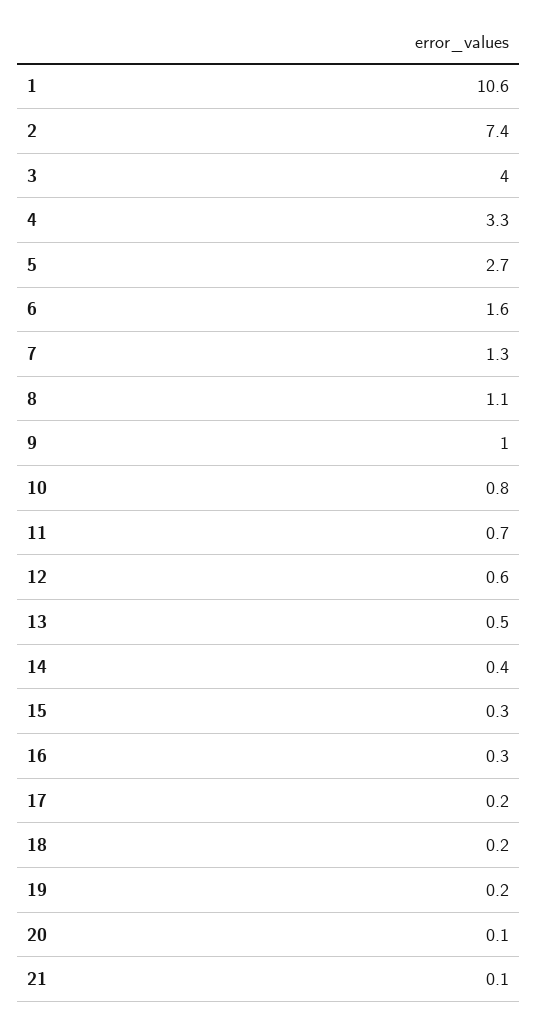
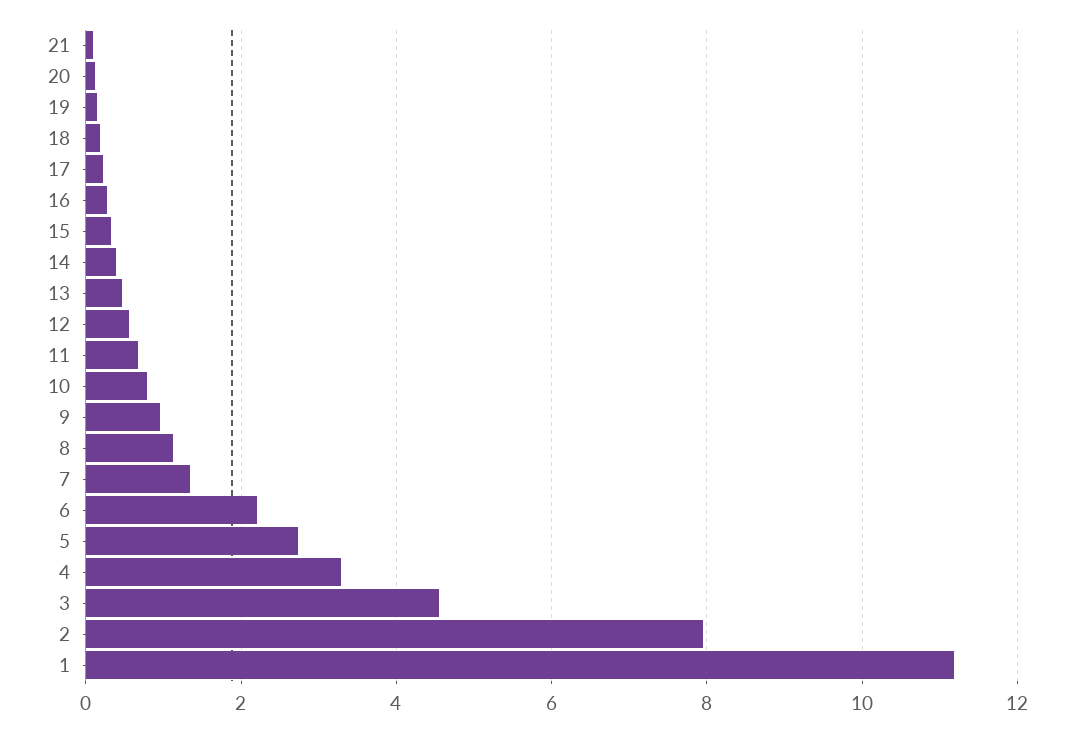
  {
-   "1": 10.6,
+   "1": 11.2,
-   "2": 7.4,
+   "2": 8,
-   "3": 4,
+   "3": 4.6,
    "4": 3.3,
    "5": 2.7,
-   "6": 1.6,
+   "6": 2.2,
    "7": 1.3,
    "8": 1.1,
    "9": 1,
    "10": 0.8,
    "11": 0.7,
    "12": 0.6,
    "13": 0.5,
    "14": 0.4,
    "15": 0.3,
    "16": 0.3,
    "17": 0.2,
    "18": 0.2,
    "19": 0.2,
    "20": 0.1,
    "21": 0.1
  }

